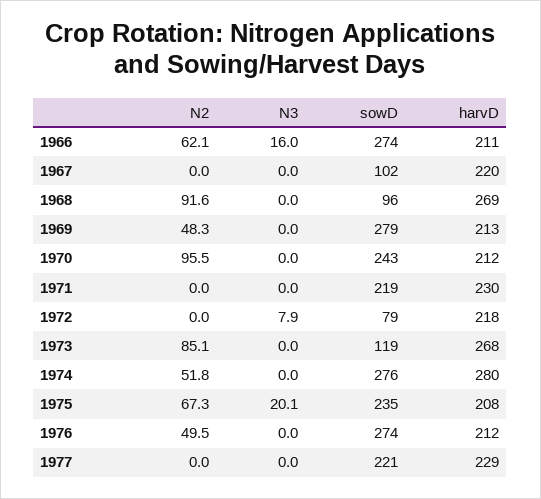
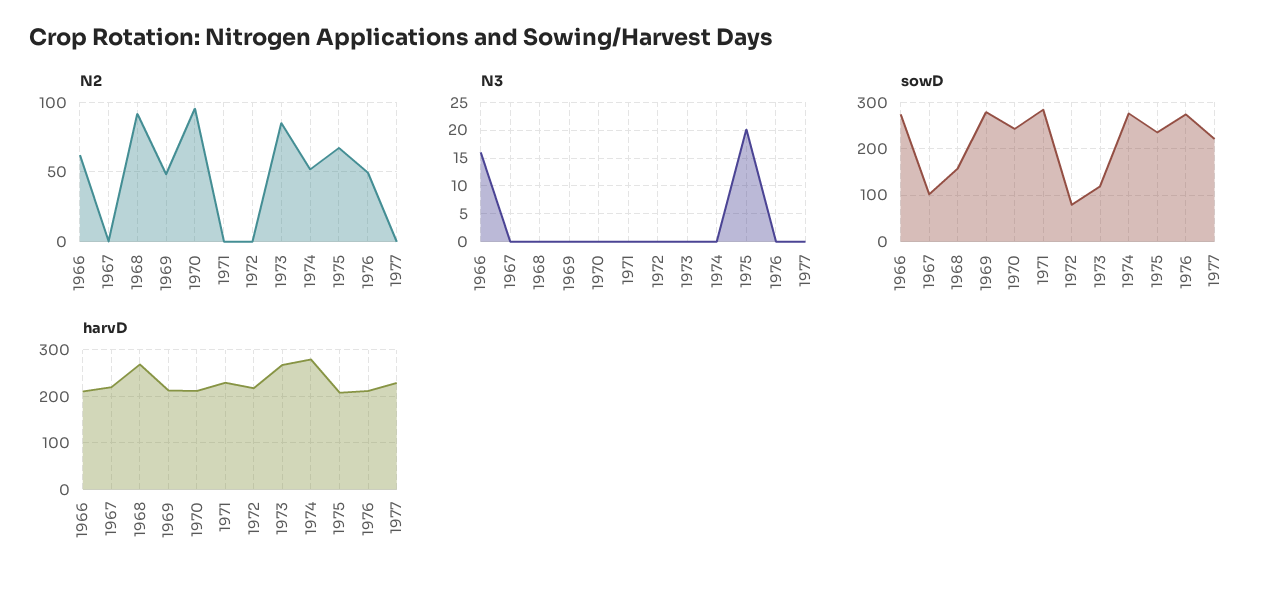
  {
    "N2": {
      "1966": 62.1,
      "1967": 0,
      "1968": 91.6,
      "1969": 48.3,
      "1970": 95.5,
      "1971": 0,
      "1972": 0,
      "1973": 85.1,
      "1974": 51.8,
      "1975": 67.3,
      "1976": 49.5,
      "1977": 0
    },
    "N3": {
      "1966": 16,
      "1967": 0,
      "1968": 0,
      "1969": 0,
      "1970": 0,
      "1971": 0,
-     "1972": 7.9,
+     "1972": 0,
      "1973": 0,
      "1974": 0,
      "1975": 20.1,
      "1976": 0,
      "1977": 0
    },
    "sowD": {
      "1966": 274,
      "1967": 102,
-     "1968": 96,
+     "1968": 160,
      "1969": 279,
      "1970": 243,
-     "1971": 219,
+     "1971": 280,
      "1972": 79,
      "1973": 119,
      "1974": 276,
      "1975": 235,
      "1976": 274,
      "1977": 221
    },
    "harvD": {
      "1966": 211,
      "1967": 220,
      "1968": 269,
      "1969": 213,
      "1970": 212,
      "1971": 230,
      "1972": 218,
      "1973": 268,
      "1974": 280,
      "1975": 208,
      "1976": 212,
      "1977": 229
    }
  }

